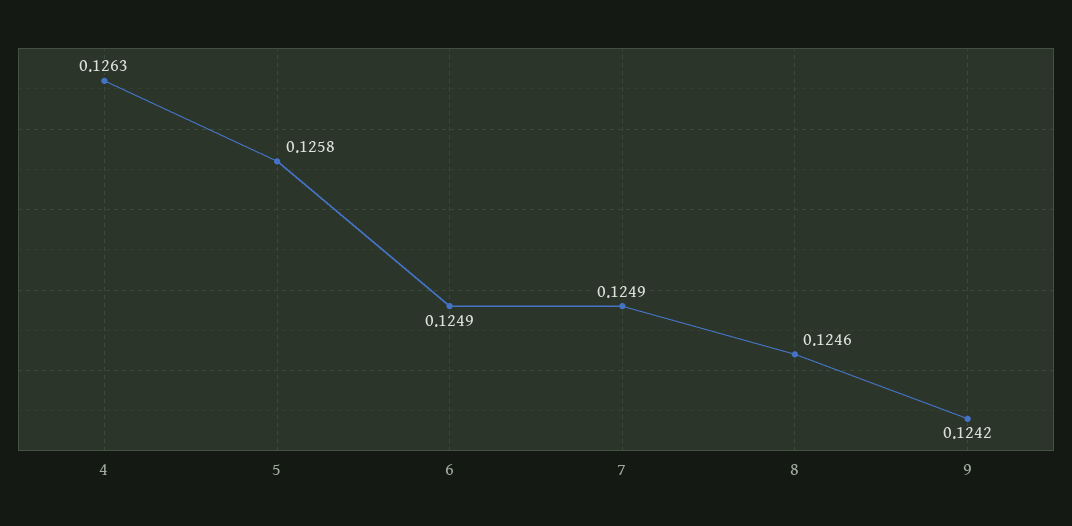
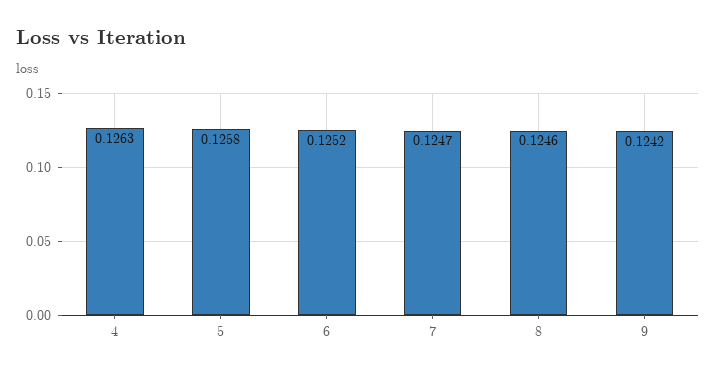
  {
    "4": 0.1263,
    "5": 0.1258,
-   "6": 0.1249,
+   "6": 0.1252,
-   "7": 0.1249,
+   "7": 0.1247,
    "8": 0.1246,
    "9": 0.1242
  }

